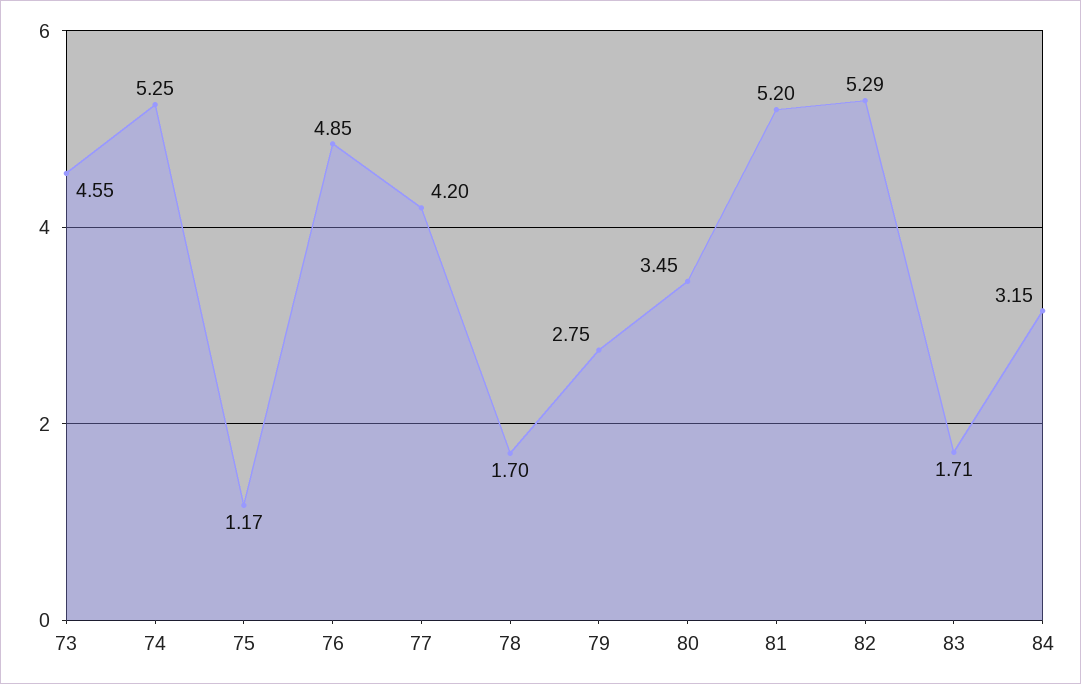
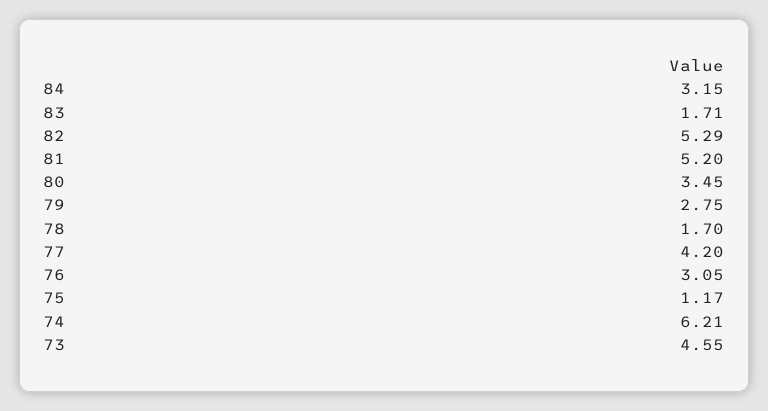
  {
    "73": 4.55,
-   "74": 5.25,
+   "74": 6.21,
    "75": 1.17,
-   "76": 4.85,
+   "76": 3.05,
    "77": 4.2,
    "78": 1.7,
    "79": 2.75,
    "80": 3.45,
    "81": 5.2,
    "82": 5.29,
    "83": 1.71,
    "84": 3.15
  }

